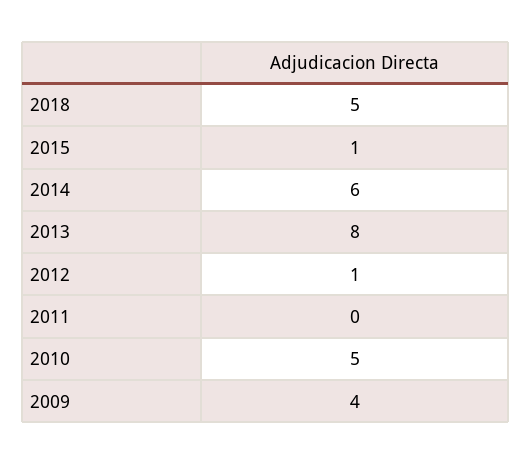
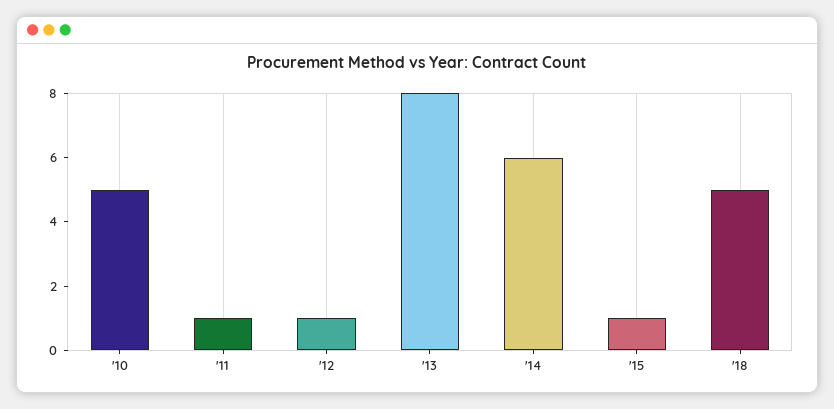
  {
    "2018": 5,
    "2015": 1,
    "2014": 6,
    "2013": 8,
    "2012": 1,
-   "2011": 0,
+   "2011": 1,
-   "2010": 5,
+   "2010": 5
-   "2009": 4
  }

